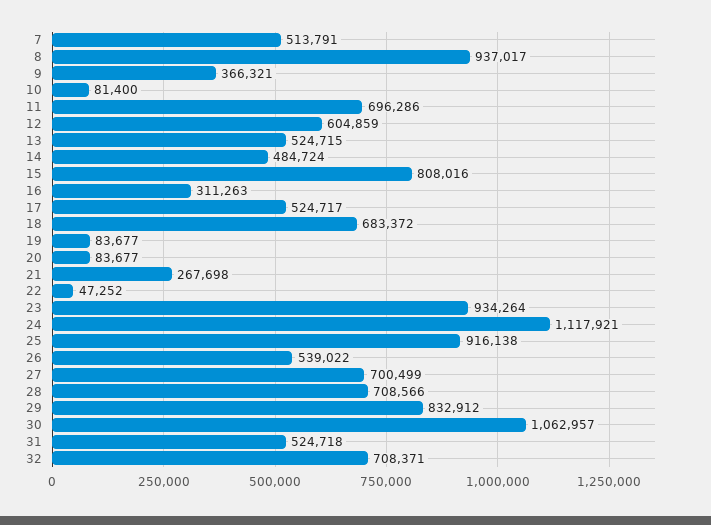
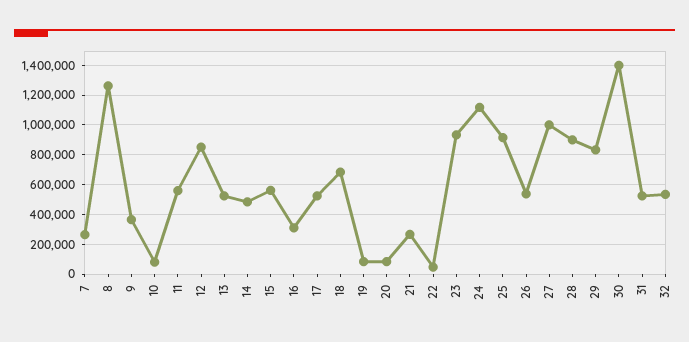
  {
-   "7": 513791,
+   "7": 250000,
-   "8": 937017,
+   "8": 1250000,
    "9": 366321,
    "10": 81400,
-   "11": 696286,
+   "11": 550000,
-   "12": 604859,
+   "12": 850000,
    "13": 524715,
    "14": 484724,
-   "15": 808016,
+   "15": 550000,
    "16": 311263,
    "17": 524717,
    "18": 683372,
    "19": 83677,
    "20": 83677,
    "21": 267698,
    "22": 47252,
    "23": 934264,
    "24": 1117921,
    "25": 916138,
    "26": 539022,
-   "27": 700499,
+   "27": 1000000,
-   "28": 708566,
+   "28": 900000,
    "29": 832912,
-   "30": 1062957,
+   "30": 1400000,
    "31": 524718,
-   "32": 708371
+   "32": 550000
  }

